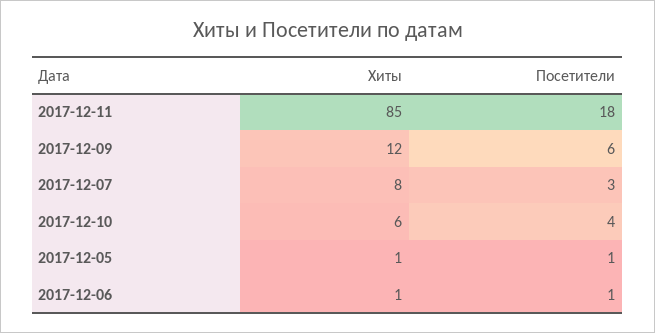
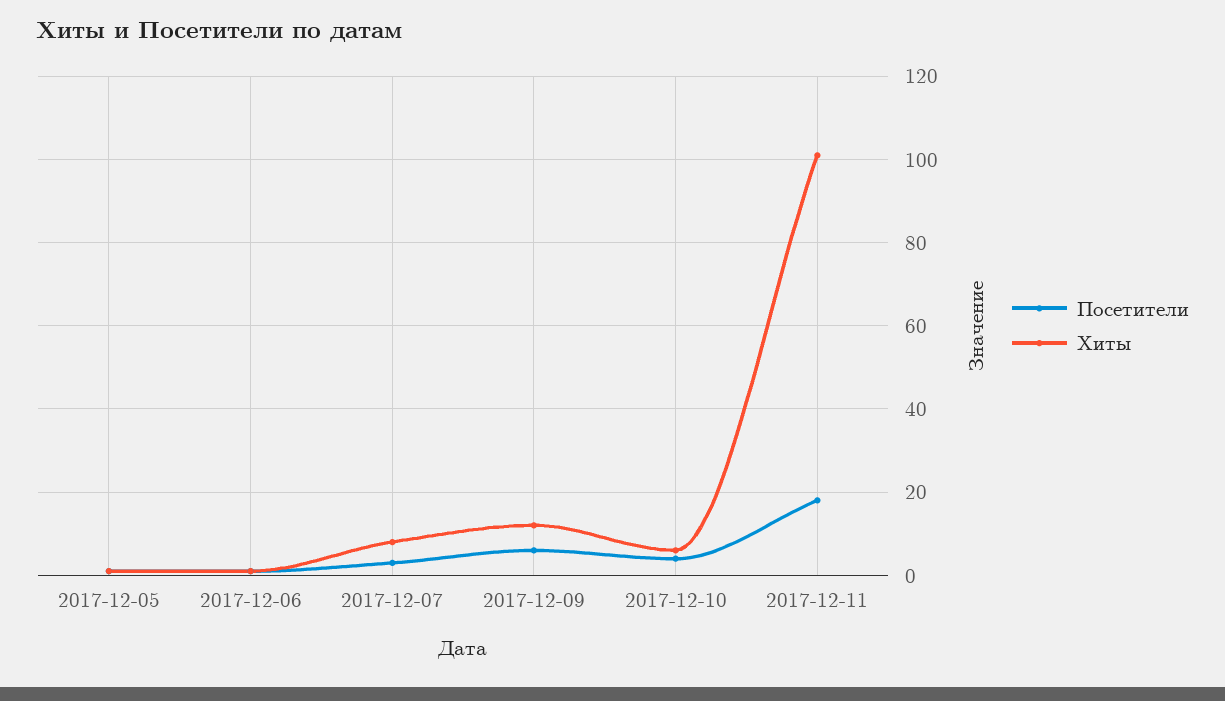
  {
    "Хиты": {
-     "2017-12-11": 85,
+     "2017-12-11": 100,
      "2017-12-09": 12,
      "2017-12-07": 8,
      "2017-12-10": 6,
      "2017-12-05": 1,
      "2017-12-06": 1
    },
    "Посетители": {
      "2017-12-11": 18,
      "2017-12-09": 6,
      "2017-12-07": 3,
      "2017-12-10": 4,
      "2017-12-05": 1,
      "2017-12-06": 1
    }
  }

